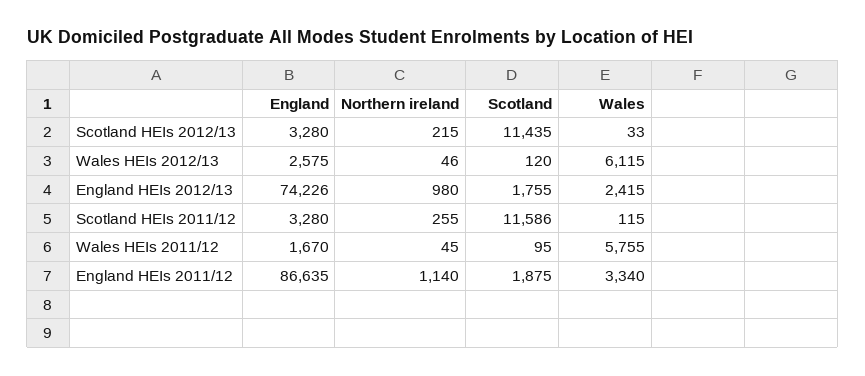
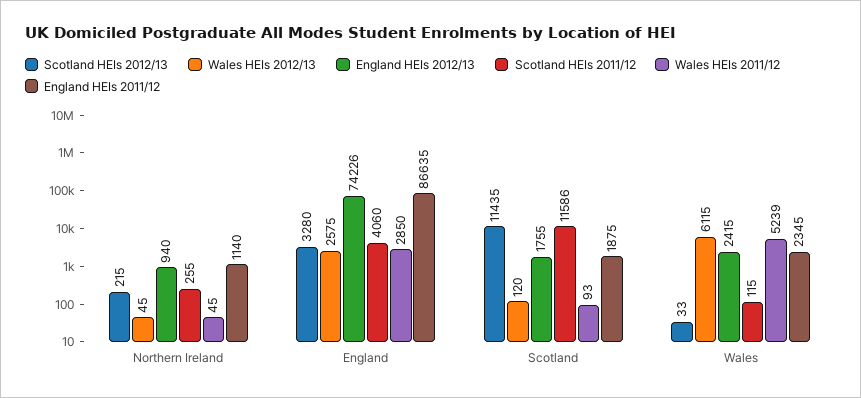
  {
    "Scotland HEIs 2012/13": {
      "England": 3280,
      "Northern ireland": 215,
      "Scotland": 11435,
      "Wales": 33
    },
    "Wales HEIs 2012/13": {
      "England": 2575,
-     "Northern ireland": 46,
+     "Northern ireland": 45,
      "Scotland": 120,
      "Wales": 6115
    },
    "England HEIs 2012/13": {
      "England": 74226,
-     "Northern ireland": 980,
+     "Northern ireland": 940,
      "Scotland": 1755,
      "Wales": 2415
    },
    "Scotland HEIs 2011/12": {
-     "England": 3280,
+     "England": 4060,
      "Northern ireland": 255,
      "Scotland": 11586,
      "Wales": 115
    },
    "Wales HEIs 2011/12": {
-     "England": 1670,
+     "England": 2850,
      "Northern ireland": 45,
-     "Scotland": 95,
+     "Scotland": 93,
-     "Wales": 5755
+     "Wales": 5239
    },
    "England HEIs 2011/12": {
      "England": 86635,
      "Northern ireland": 1140,
      "Scotland": 1875,
-     "Wales": 3340
+     "Wales": 2345
    }
  }

